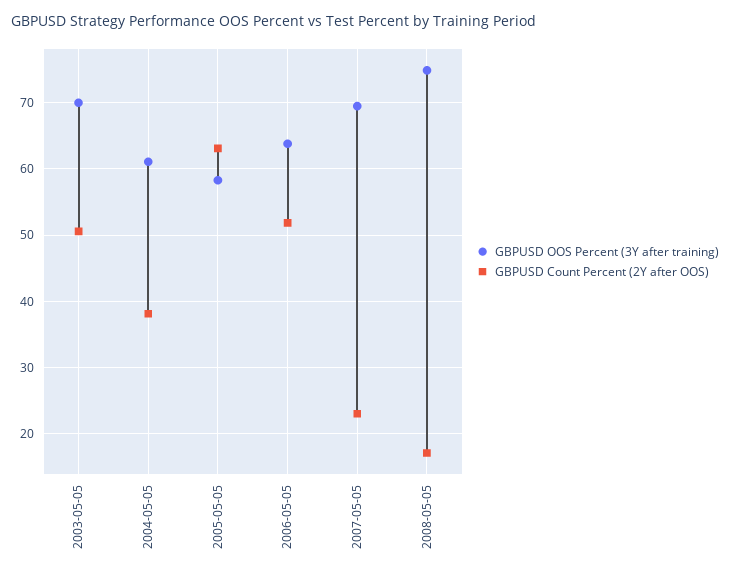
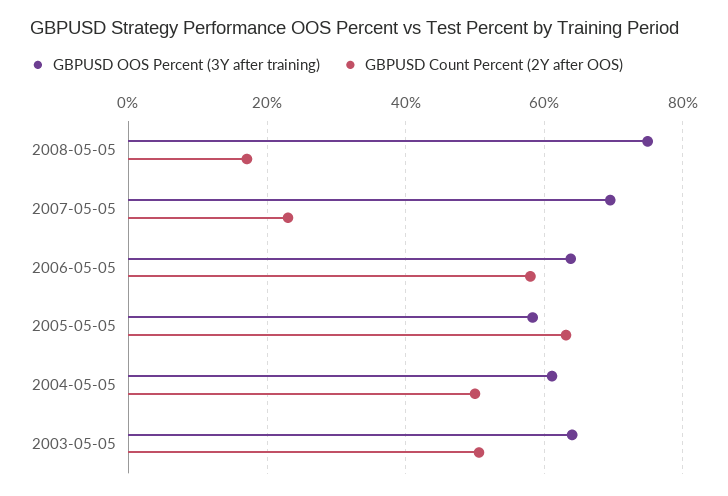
  {
    "GBPUSD OOS Percent (3Y after training)": {
-     "2003-05-05": 70,
+     "2003-05-05": 64,
      "2004-05-05": 61,
      "2005-05-05": 58,
      "2006-05-05": 64,
      "2007-05-05": 70,
      "2008-05-05": 75
    },
    "GBPUSD Count Percent (2Y after OOS)": {
      "2003-05-05": 51,
-     "2004-05-05": 38,
+     "2004-05-05": 50,
      "2005-05-05": 63,
-     "2006-05-05": 52,
+     "2006-05-05": 58,
      "2007-05-05": 23,
      "2008-05-05": 17
    }
  }

